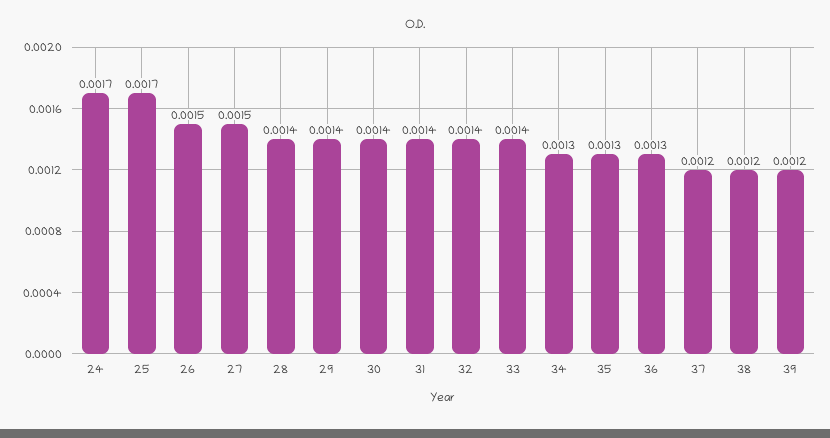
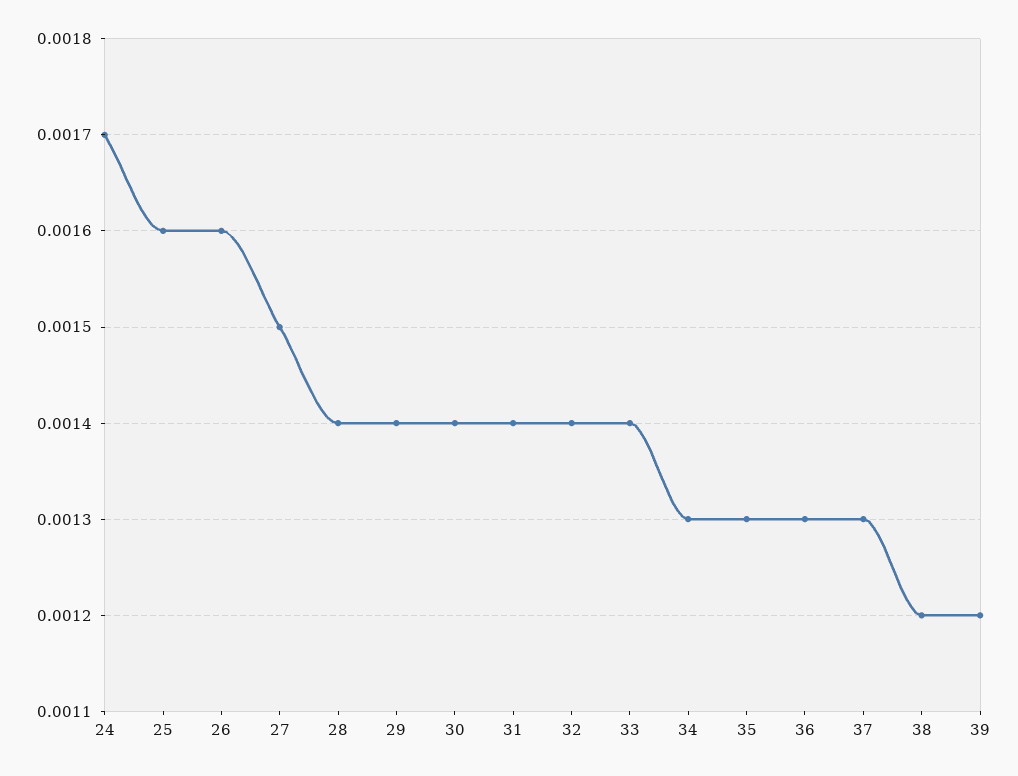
  {
    "24": 0.0017,
-   "25": 0.0017,
+   "25": 0.0016,
-   "26": 0.0015,
+   "26": 0.0016,
    "27": 0.0015,
    "28": 0.0014,
    "29": 0.0014,
    "30": 0.0014,
    "31": 0.0014,
    "32": 0.0014,
    "33": 0.0014,
    "34": 0.0013,
    "35": 0.0013,
    "36": 0.0013,
-   "37": 0.0012,
+   "37": 0.0013,
    "38": 0.0012,
    "39": 0.0012
  }

